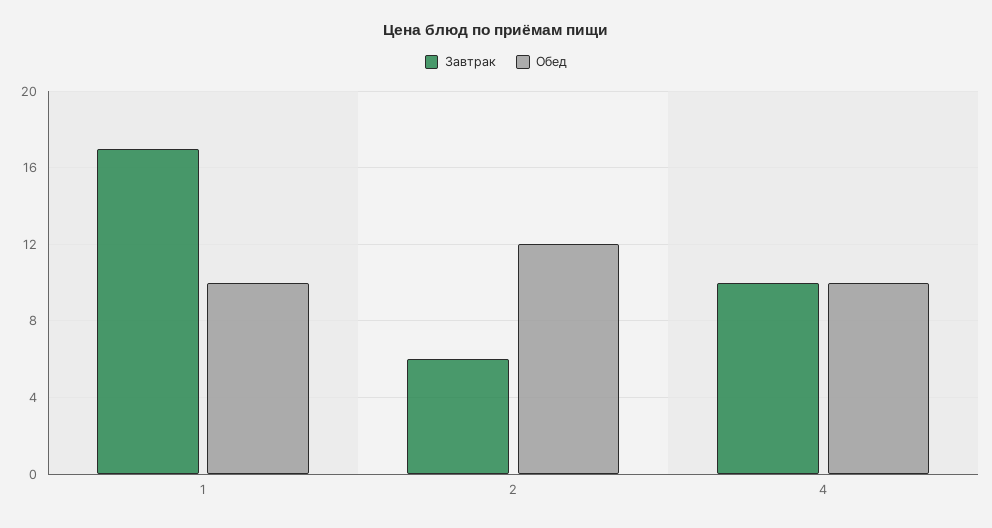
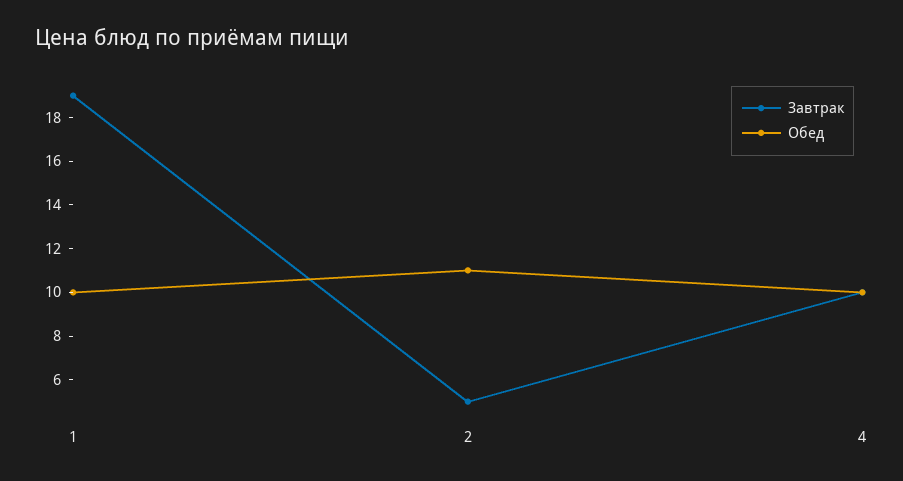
  {
    "Завтрак": {
-     "1": 17,
+     "1": 19,
-     "2": 6,
+     "2": 5,
      "4": 10
    },
    "Обед": {
      "1": 10,
-     "2": 12,
+     "2": 11,
      "4": 10
    }
  }

